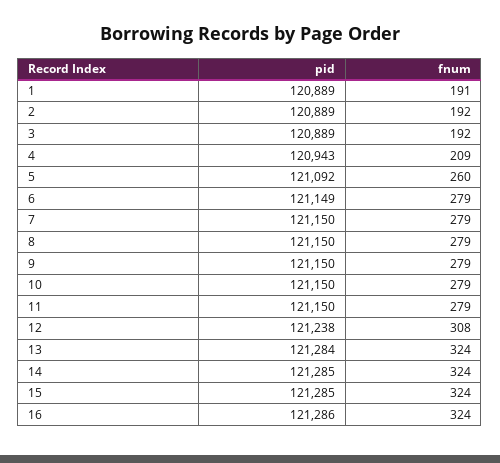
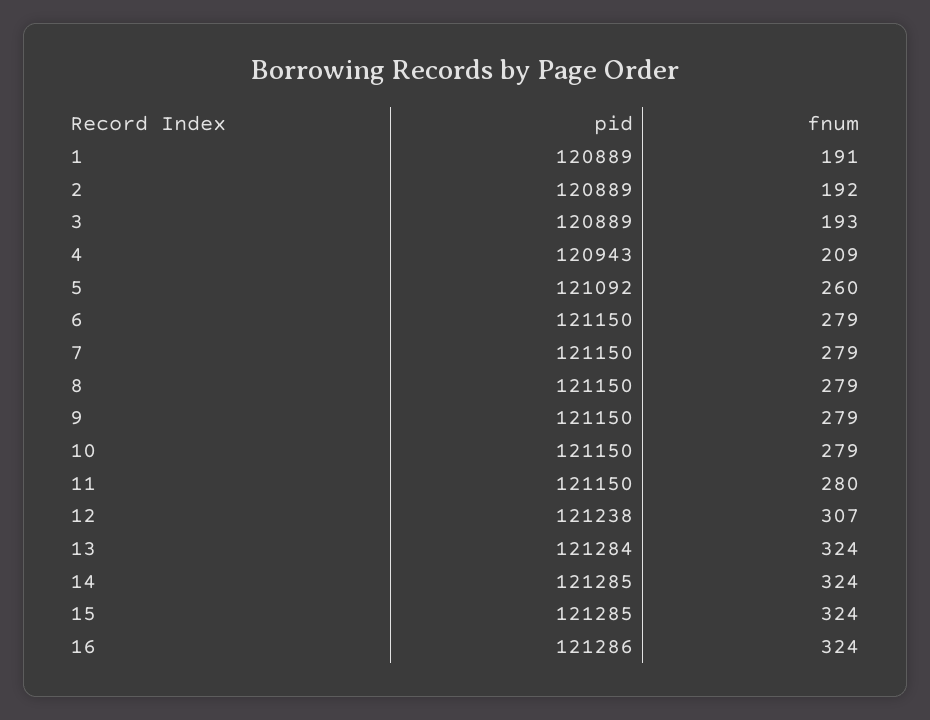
  {
    "pid": {
      "1": 120889,
      "2": 120889,
      "3": 120889,
      "4": 120943,
      "5": 121092,
-     "6": 121149,
+     "6": 121150,
      "7": 121150,
      "8": 121150,
      "9": 121150,
      "10": 121150,
      "11": 121150,
      "12": 121238,
      "13": 121284,
      "14": 121285,
      "15": 121285,
      "16": 121286
    },
    "fnum": {
      "1": 191,
      "2": 192,
-     "3": 192,
+     "3": 193,
      "4": 209,
      "5": 260,
      "6": 279,
      "7": 279,
      "8": 279,
      "9": 279,
      "10": 279,
-     "11": 279,
+     "11": 280,
-     "12": 308,
+     "12": 307,
      "13": 324,
      "14": 324,
      "15": 324,
      "16": 324
    }
  }

